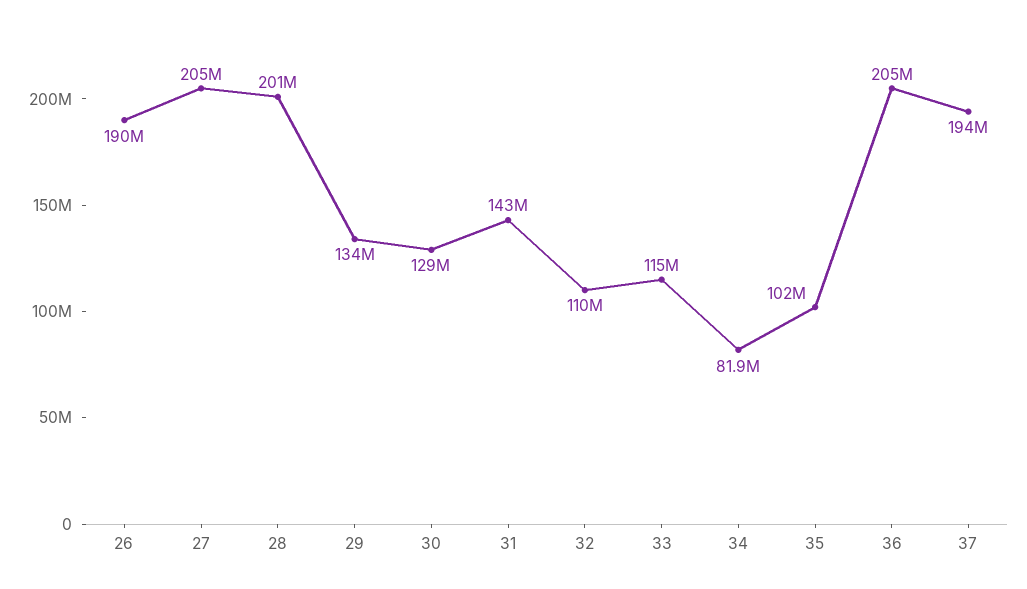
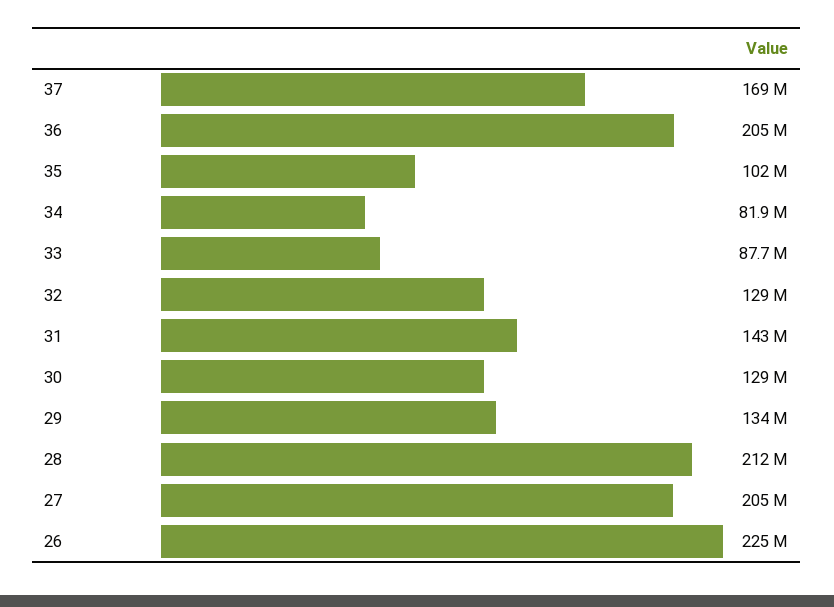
  {
-   "26": 190000000,
+   "26": 225000000,
    "27": 205000000,
-   "28": 201000000,
+   "28": 212000000,
    "29": 134000000,
    "30": 129000000,
    "31": 143000000,
-   "32": 110000000,
+   "32": 129000000,
-   "33": 115000000,
+   "33": 87700000,
    "34": 81900000,
    "35": 102000000,
    "36": 205000000,
-   "37": 194000000
+   "37": 169000000
  }

